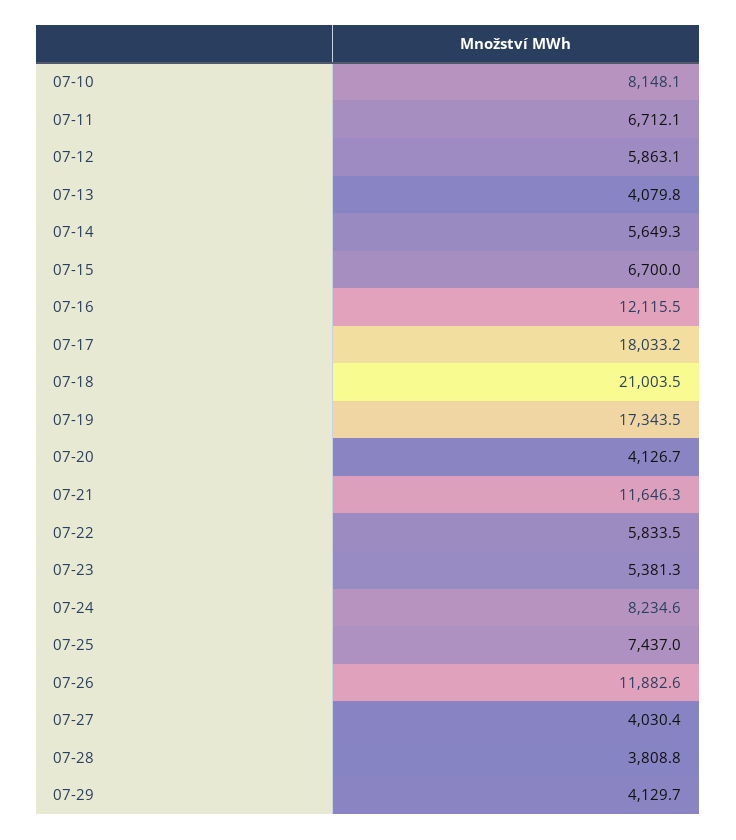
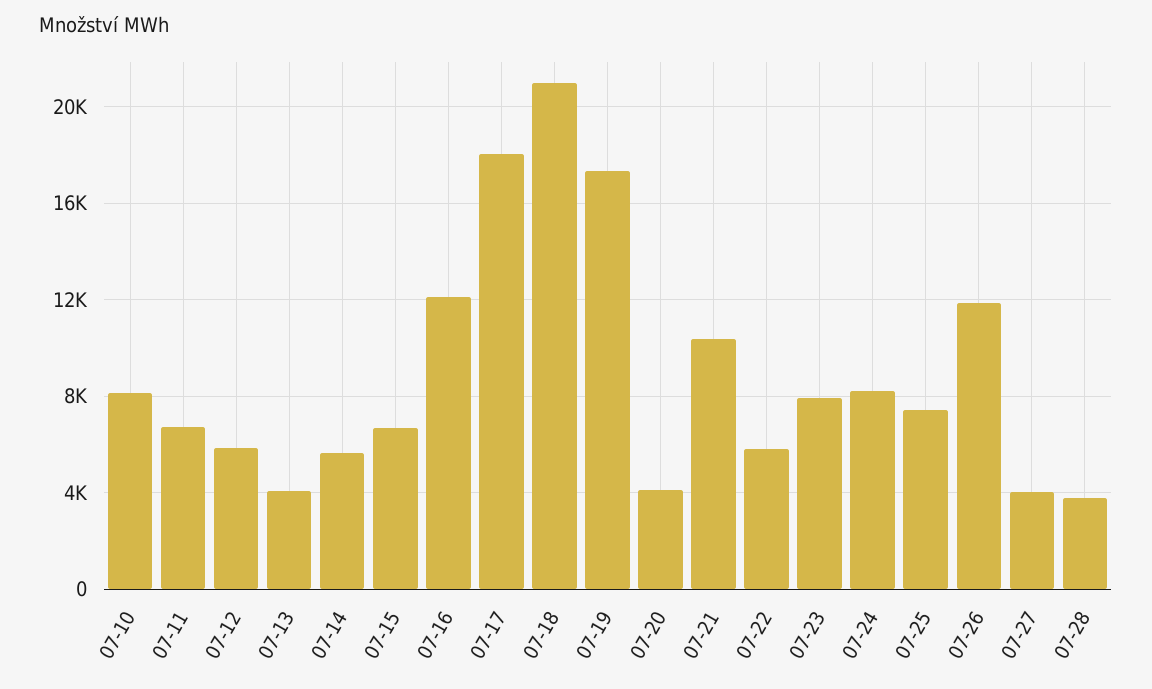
  {
    "07-10": 8148.1,
    "07-11": 6712.1,
    "07-12": 5863.1,
    "07-13": 4079.8,
    "07-14": 5649.3,
    "07-15": 6700,
    "07-16": 12115.5,
    "07-17": 18033.2,
    "07-18": 21003.5,
    "07-19": 17343.5,
    "07-20": 4126.7,
-   "07-21": 11646.3,
+   "07-21": 10500,
    "07-22": 5833.5,
-   "07-23": 5381.3,
+   "07-23": 8000,
    "07-24": 8234.6,
    "07-25": 7437,
    "07-26": 11882.6,
    "07-27": 4030.4,
-   "07-28": 3808.8,
+   "07-28": 3808.8
-   "07-29": 4129.7
  }

